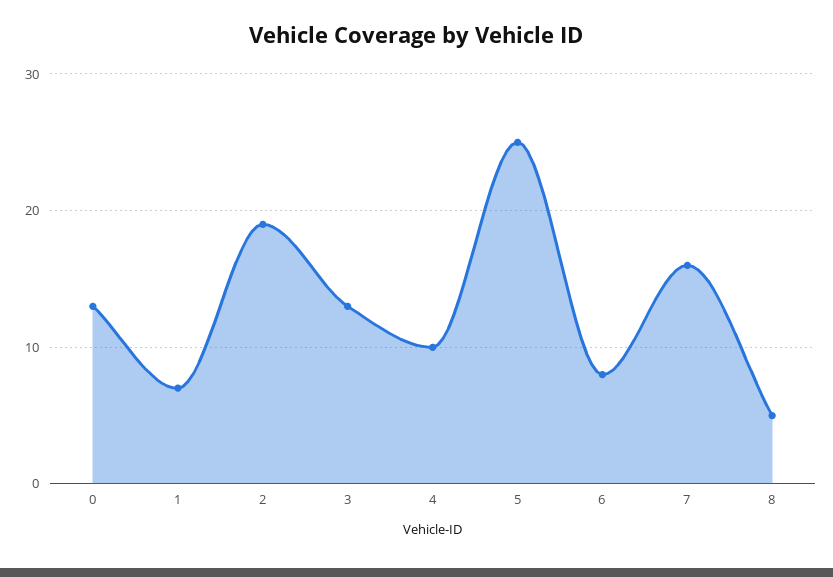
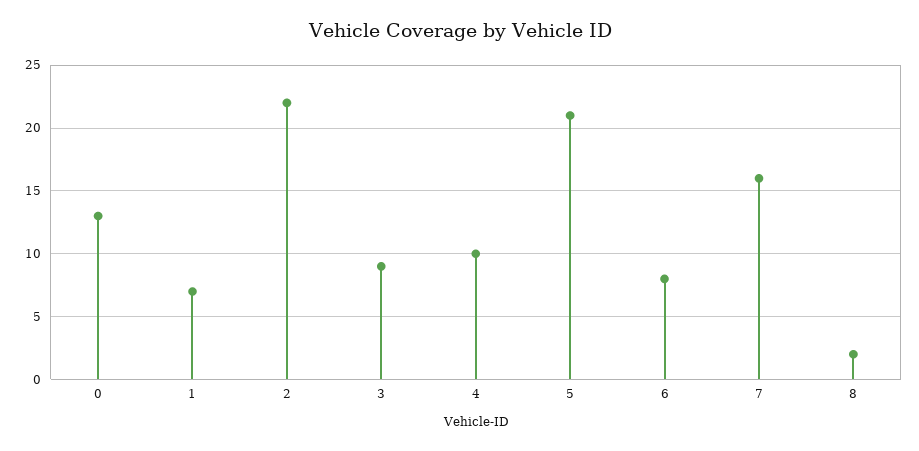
  {
    "0": 13,
    "1": 7,
-   "2": 19,
+   "2": 22,
-   "3": 13,
+   "3": 9,
    "4": 10,
-   "5": 25,
+   "5": 21,
    "6": 8,
    "7": 16,
-   "8": 5
+   "8": 2
  }

